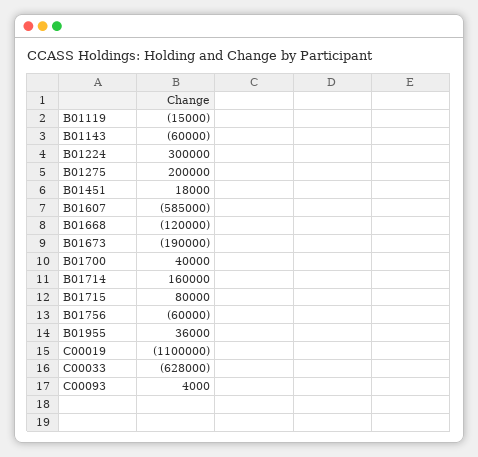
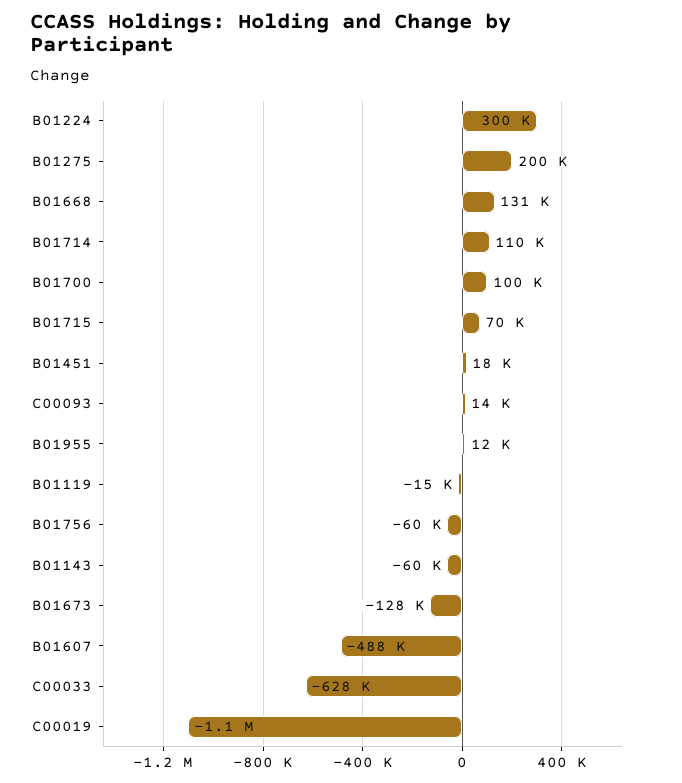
  {
    "B01119": -15000,
    "B01143": -60000,
    "B01224": 300000,
    "B01275": 200000,
    "B01451": 18000,
-   "B01607": -585000,
+   "B01607": -488000,
-   "B01668": -120000,
+   "B01668": 131000,
-   "B01673": -190000,
+   "B01673": -128000,
-   "B01700": 40000,
+   "B01700": 100000,
-   "B01714": 160000,
+   "B01714": 110000,
-   "B01715": 80000,
+   "B01715": 70000,
    "B01756": -60000,
-   "B01955": 36000,
+   "B01955": 12000,
    "C00019": -1100000,
    "C00033": -628000,
-   "C00093": 4000
+   "C00093": 14000
  }

